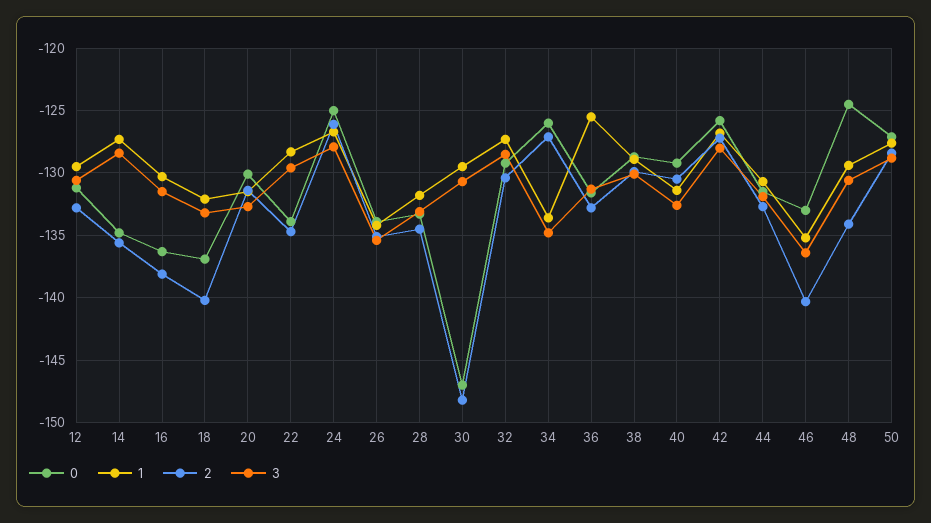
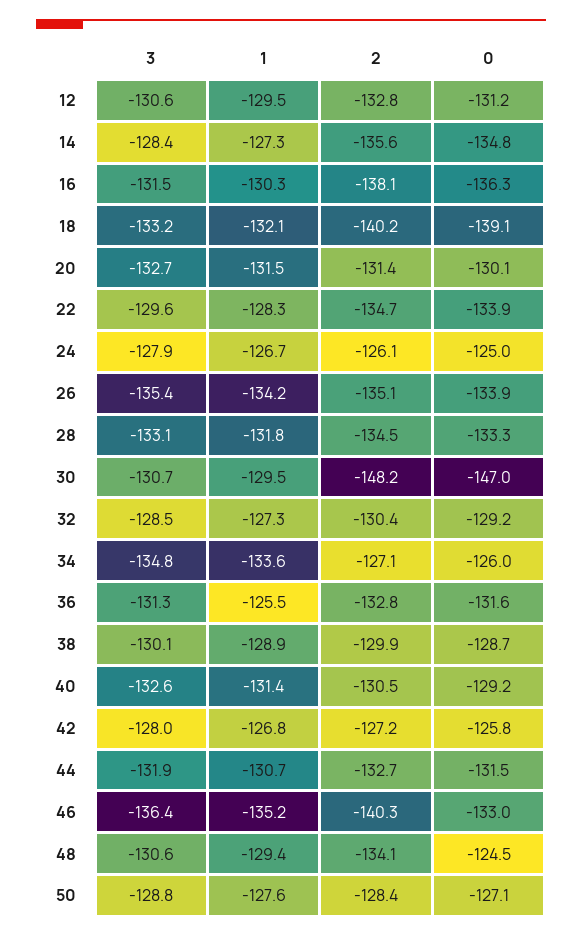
  {
    "0": {
      "12": -131.2,
      "14": -134.8,
      "16": -136.3,
-     "18": -137,
+     "18": -139.1,
      "20": -130.1,
      "22": -133.9,
      "24": -125,
      "26": -133.9,
      "28": -133.3,
      "30": -147,
      "32": -129.2,
      "34": -126,
      "36": -131.6,
      "38": -128.7,
      "40": -129.2,
      "42": -125.8,
      "44": -131.5,
      "46": -133,
      "48": -124.5,
      "50": -127.1
    },
    "1": {
      "12": -129.5,
      "14": -127.3,
      "16": -130.3,
      "18": -132.1,
      "20": -131.5,
      "22": -128.3,
      "24": -126.7,
      "26": -134.2,
      "28": -131.8,
      "30": -129.5,
      "32": -127.3,
      "34": -133.6,
      "36": -125.5,
      "38": -128.9,
      "40": -131.4,
      "42": -126.8,
      "44": -130.7,
      "46": -135.2,
      "48": -129.4,
      "50": -127.6
    },
    "2": {
      "12": -132.8,
      "14": -135.6,
      "16": -138.1,
      "18": -140.2,
      "20": -131.4,
      "22": -134.7,
      "24": -126.1,
      "26": -135.1,
      "28": -134.5,
      "30": -148.2,
      "32": -130.4,
      "34": -127.1,
      "36": -132.8,
      "38": -129.9,
      "40": -130.5,
      "42": -127.2,
      "44": -132.7,
      "46": -140.3,
      "48": -134.1,
      "50": -128.4
    },
    "3": {
      "12": -130.6,
      "14": -128.4,
      "16": -131.5,
      "18": -133.2,
      "20": -132.7,
      "22": -129.6,
      "24": -127.9,
      "26": -135.4,
      "28": -133.1,
      "30": -130.7,
      "32": -128.5,
      "34": -134.8,
      "36": -131.3,
      "38": -130.1,
      "40": -132.6,
      "42": -128,
      "44": -131.9,
      "46": -136.4,
      "48": -130.6,
      "50": -128.8
    }
  }

